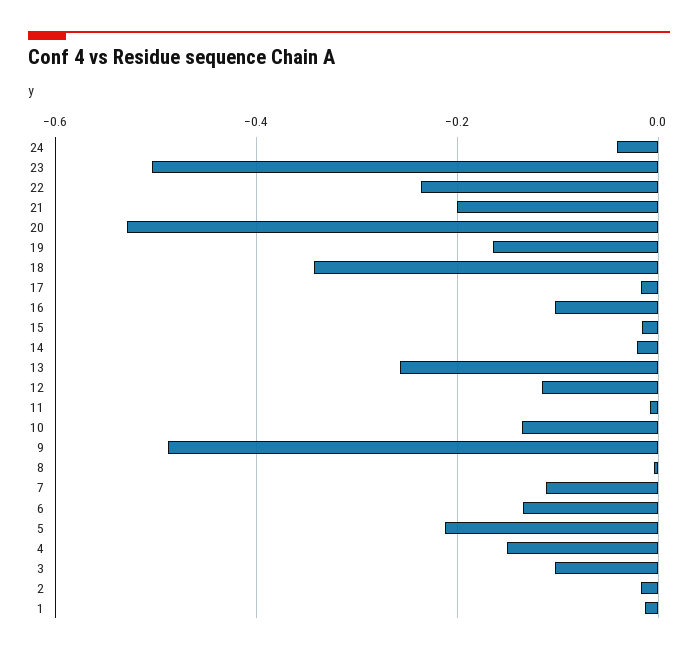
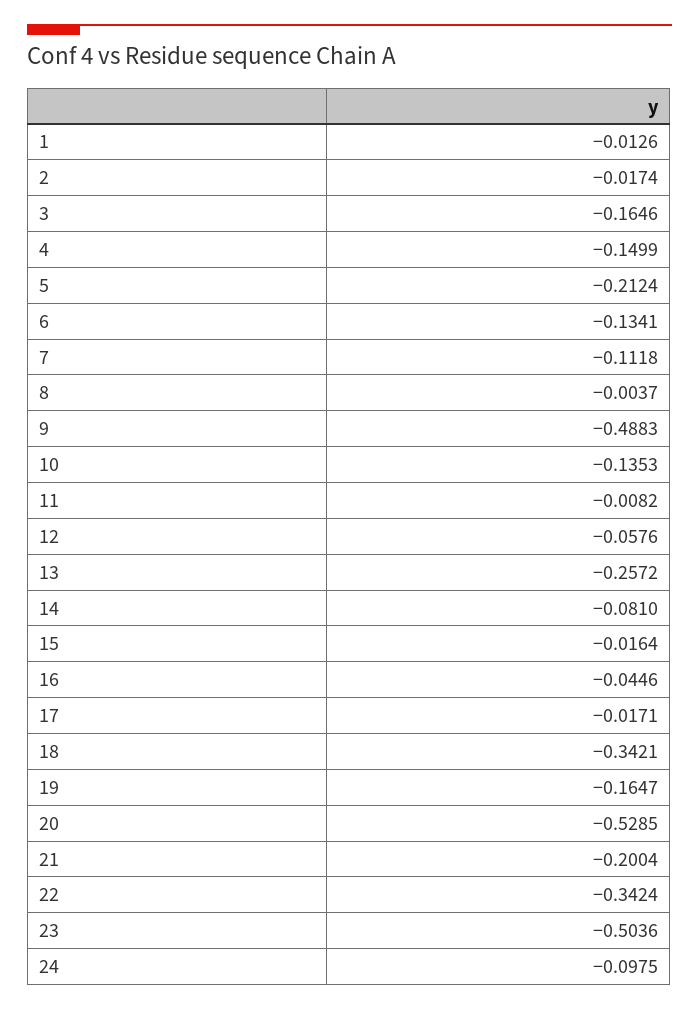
  {
-   "24": -0.04,
+   "24": -0.0975,
    "23": -0.5036,
-   "22": -0.24,
+   "22": -0.3424,
    "21": -0.2004,
    "20": -0.5285,
    "19": -0.1647,
    "18": -0.3421,
    "17": -0.0171,
-   "16": -0.1,
+   "16": -0.0446,
    "15": -0.0164,
-   "14": -0.02,
+   "14": -0.081,
    "13": -0.2572,
-   "12": -0.12,
+   "12": -0.0576,
    "11": -0.0082,
    "10": -0.1353,
    "9": -0.4883,
    "8": -0.0037,
    "7": -0.1118,
    "6": -0.1341,
    "5": -0.2124,
    "4": -0.1499,
-   "3": -0.1,
+   "3": -0.1646,
    "2": -0.0174,
    "1": -0.0126
  }

